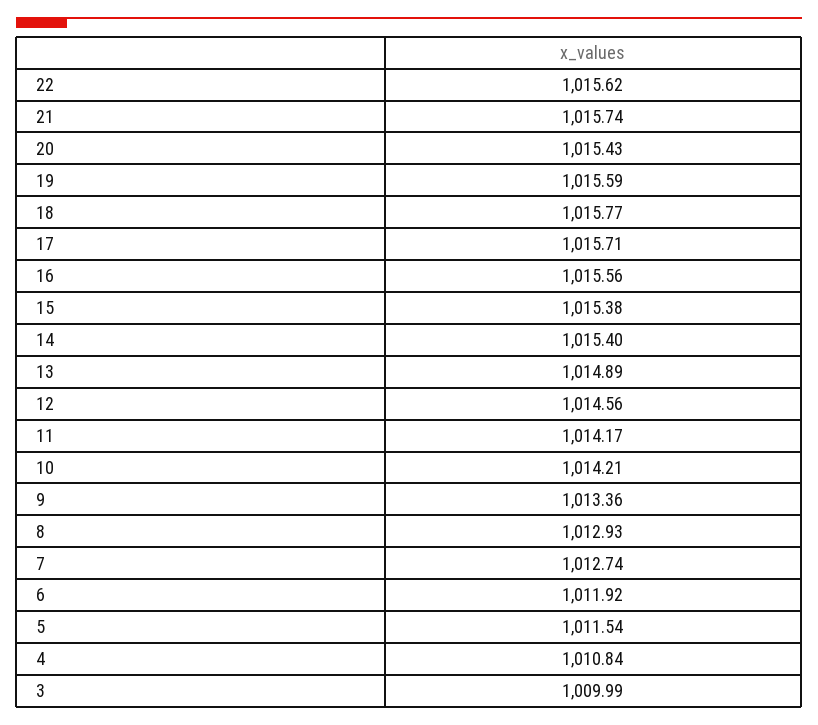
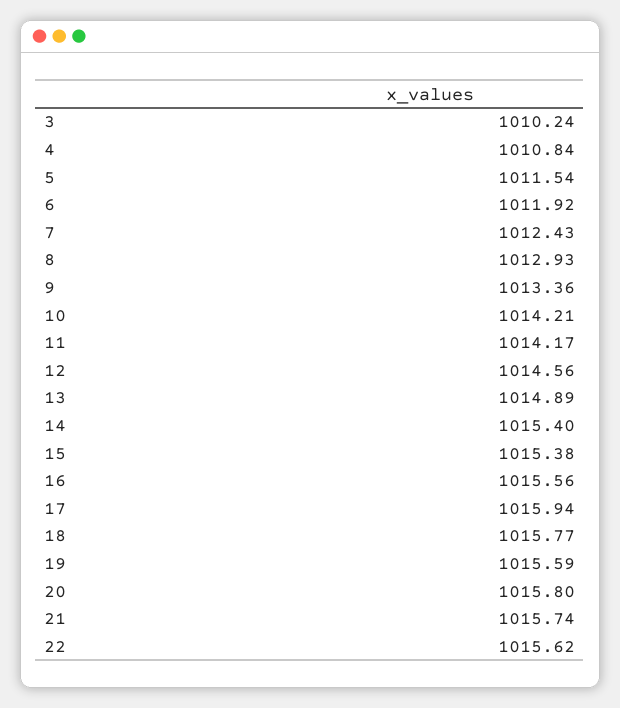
  {
    "22": 1015.62,
    "21": 1015.74,
-   "20": 1015.43,
+   "20": 1015.8,
    "19": 1015.59,
    "18": 1015.77,
-   "17": 1015.71,
+   "17": 1015.94,
    "16": 1015.56,
    "15": 1015.38,
    "14": 1015.4,
    "13": 1014.89,
    "12": 1014.56,
    "11": 1014.17,
    "10": 1014.21,
    "9": 1013.36,
    "8": 1012.93,
-   "7": 1012.74,
+   "7": 1012.43,
    "6": 1011.92,
    "5": 1011.54,
    "4": 1010.84,
-   "3": 1009.99
+   "3": 1010.24
  }

